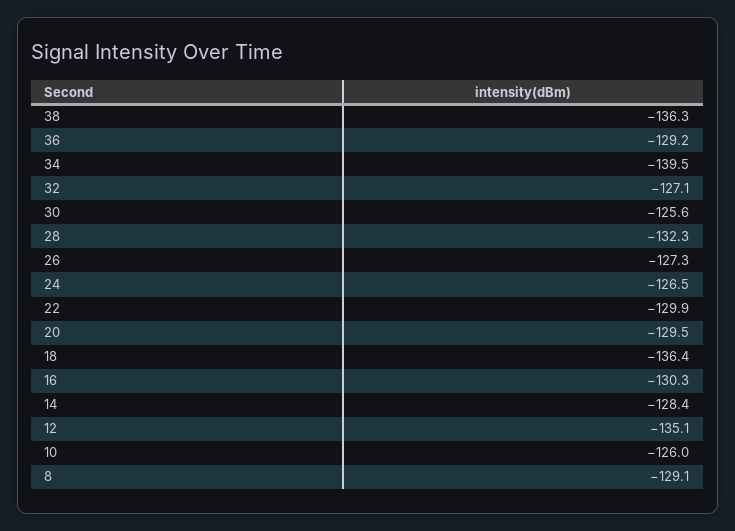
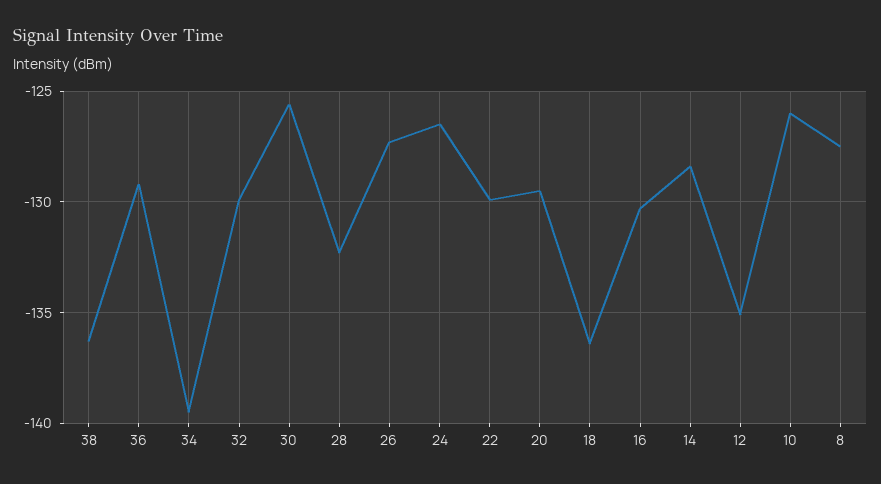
  {
    "38": -136.3,
    "36": -129.2,
    "34": -139.5,
-   "32": -127.1,
+   "32": -130,
    "30": -125.6,
    "28": -132.3,
    "26": -127.3,
    "24": -126.5,
    "22": -129.9,
    "20": -129.5,
    "18": -136.4,
    "16": -130.3,
    "14": -128.4,
    "12": -135.1,
    "10": -126,
-   "8": -129.1
+   "8": -127.5
  }

